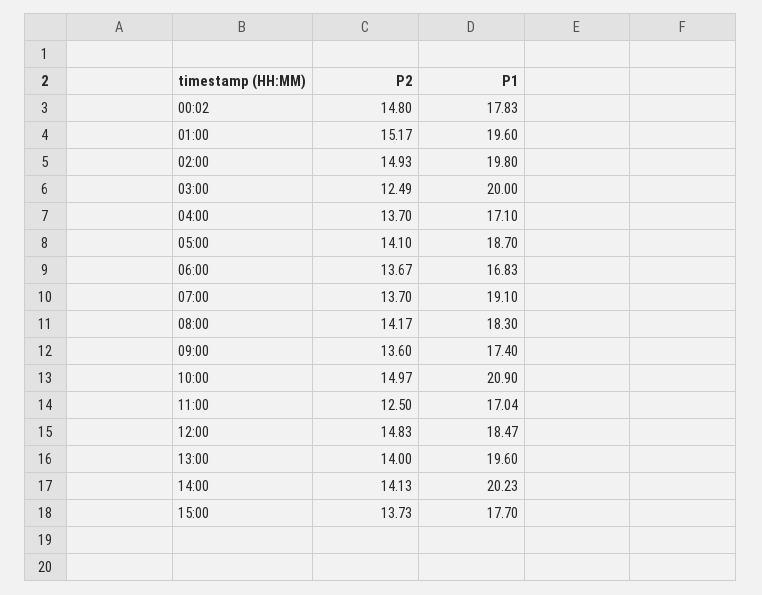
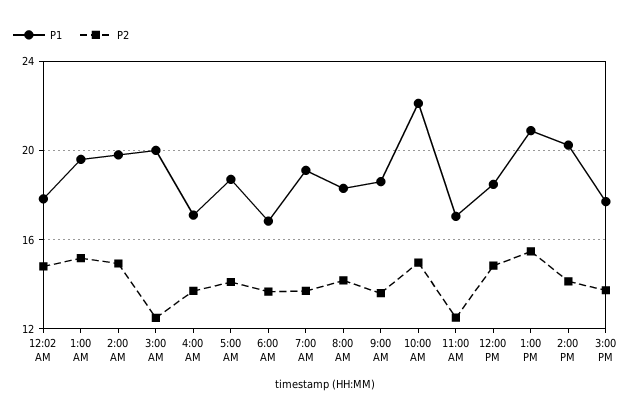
  {
    "P2": {
      "00:02": 14.8,
      "01:00": 15.17,
      "02:00": 14.93,
      "03:00": 12.49,
      "04:00": 13.7,
      "05:00": 14.1,
      "06:00": 13.67,
      "07:00": 13.7,
      "08:00": 14.17,
      "09:00": 13.6,
      "10:00": 14.97,
      "11:00": 12.5,
      "12:00": 14.83,
-     "13:00": 14,
+     "13:00": 15.5,
      "14:00": 14.13,
      "15:00": 13.73
    },
    "P1": {
      "00:02": 17.83,
      "01:00": 19.6,
      "02:00": 19.8,
      "03:00": 20,
      "04:00": 17.1,
      "05:00": 18.7,
      "06:00": 16.83,
      "07:00": 19.1,
      "08:00": 18.3,
-     "09:00": 17.4,
+     "09:00": 18.5,
-     "10:00": 20.9,
+     "10:00": 22,
      "11:00": 17.04,
      "12:00": 18.47,
-     "13:00": 19.6,
+     "13:00": 21,
      "14:00": 20.23,
      "15:00": 17.7
    }
  }

